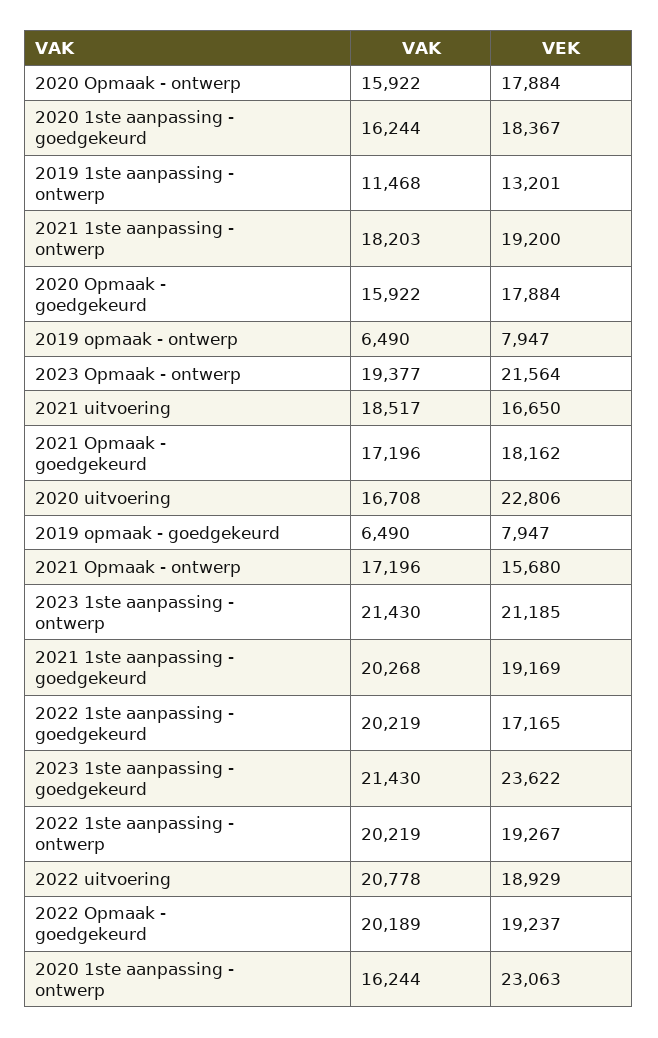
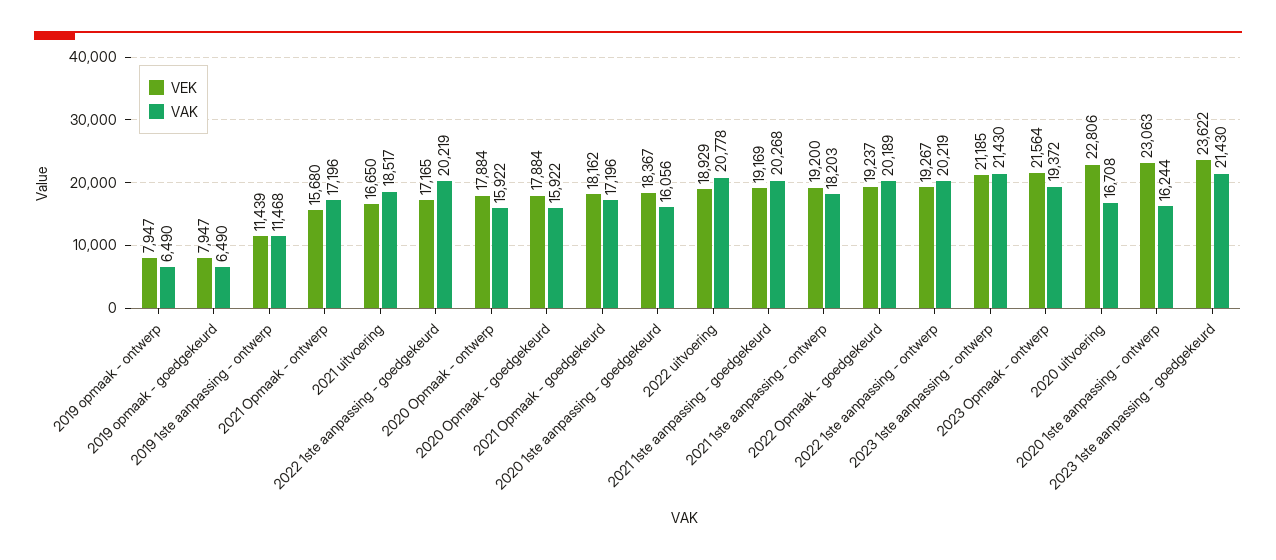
  {
    "VAK": {
      "2020 Opmaak - ontwerp": 15922,
-     "2020 1ste aanpassing - goedgekeurd": 16244,
+     "2020 1ste aanpassing - goedgekeurd": 16056,
      "2019 1ste aanpassing - ontwerp": 11468,
      "2021 1ste aanpassing - ontwerp": 18203,
      "2020 Opmaak - goedgekeurd": 15922,
      "2019 opmaak - ontwerp": 6490,
-     "2023 Opmaak - ontwerp": 19377,
+     "2023 Opmaak - ontwerp": 19372,
      "2021 uitvoering": 18517,
      "2021 Opmaak - goedgekeurd": 17196,
      "2020 uitvoering": 16708,
      "2019 opmaak - goedgekeurd": 6490,
      "2021 Opmaak - ontwerp": 17196,
      "2023 1ste aanpassing - ontwerp": 21430,
      "2021 1ste aanpassing - goedgekeurd": 20268,
      "2022 1ste aanpassing - goedgekeurd": 20219,
      "2023 1ste aanpassing - goedgekeurd": 21430,
      "2022 1ste aanpassing - ontwerp": 20219,
      "2022 uitvoering": 20778,
      "2022 Opmaak - goedgekeurd": 20189,
      "2020 1ste aanpassing - ontwerp": 16244
    },
    "VEK": {
      "2020 Opmaak - ontwerp": 17884,
      "2020 1ste aanpassing - goedgekeurd": 18367,
-     "2019 1ste aanpassing - ontwerp": 13201,
+     "2019 1ste aanpassing - ontwerp": 11439,
      "2021 1ste aanpassing - ontwerp": 19200,
      "2020 Opmaak - goedgekeurd": 17884,
      "2019 opmaak - ontwerp": 7947,
      "2023 Opmaak - ontwerp": 21564,
      "2021 uitvoering": 16650,
      "2021 Opmaak - goedgekeurd": 18162,
      "2020 uitvoering": 22806,
      "2019 opmaak - goedgekeurd": 7947,
      "2021 Opmaak - ontwerp": 15680,
      "2023 1ste aanpassing - ontwerp": 21185,
      "2021 1ste aanpassing - goedgekeurd": 19169,
      "2022 1ste aanpassing - goedgekeurd": 17165,
      "2023 1ste aanpassing - goedgekeurd": 23622,
      "2022 1ste aanpassing - ontwerp": 19267,
      "2022 uitvoering": 18929,
      "2022 Opmaak - goedgekeurd": 19237,
      "2020 1ste aanpassing - ontwerp": 23063
    }
  }

